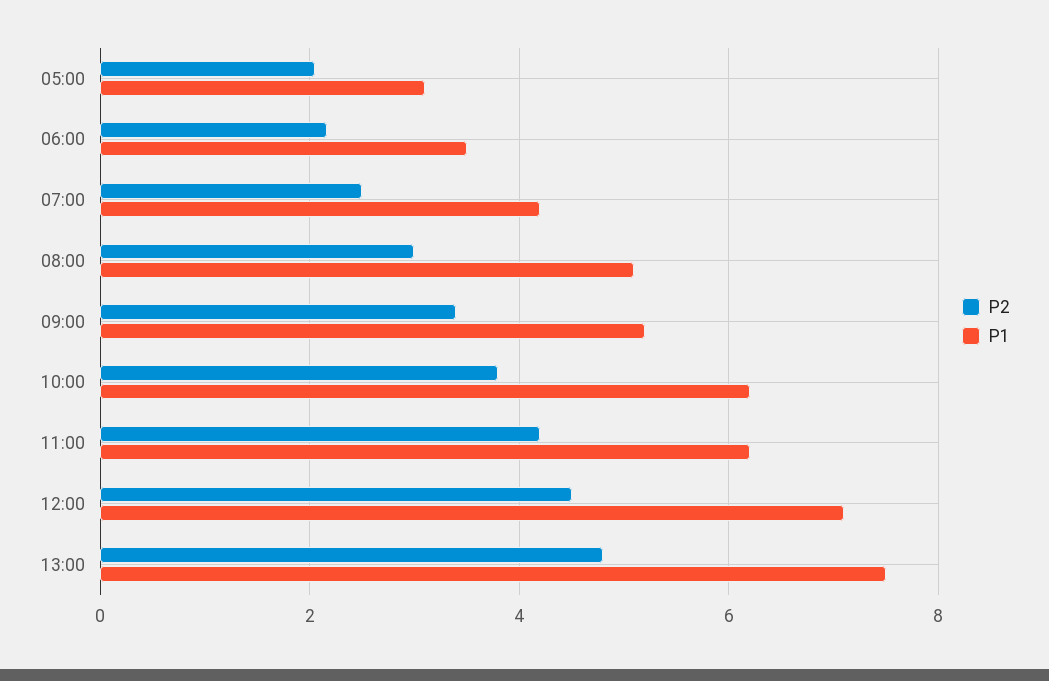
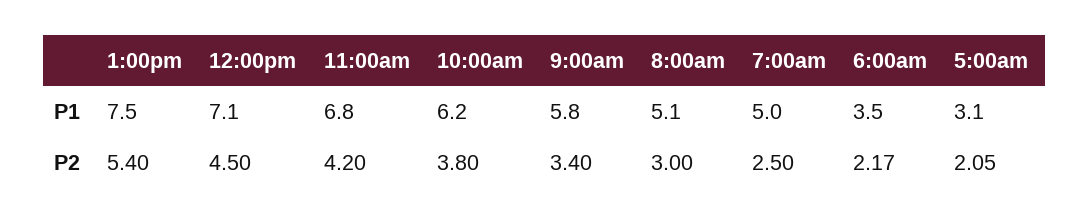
  {
    "P2": {
      "05:00": 2.05,
      "06:00": 2.17,
      "07:00": 2.5,
      "08:00": 3,
      "09:00": 3.4,
      "10:00": 3.8,
      "11:00": 4.2,
      "12:00": 4.5,
-     "13:00": 4.8
+     "13:00": 5.4
    },
    "P1": {
      "05:00": 3.1,
      "06:00": 3.5,
-     "07:00": 4.2,
+     "07:00": 5,
      "08:00": 5.1,
-     "09:00": 5.2,
+     "09:00": 5.8,
      "10:00": 6.2,
-     "11:00": 6.2,
+     "11:00": 6.8,
      "12:00": 7.1,
      "13:00": 7.5
    }
  }

